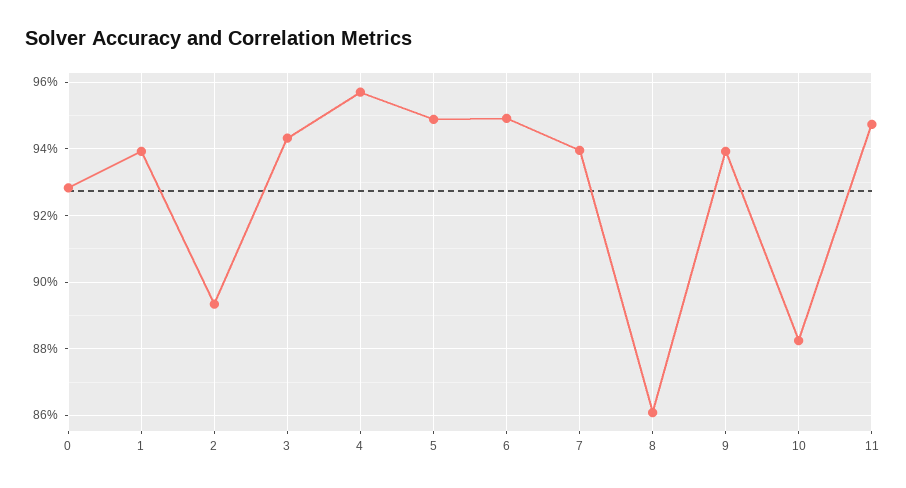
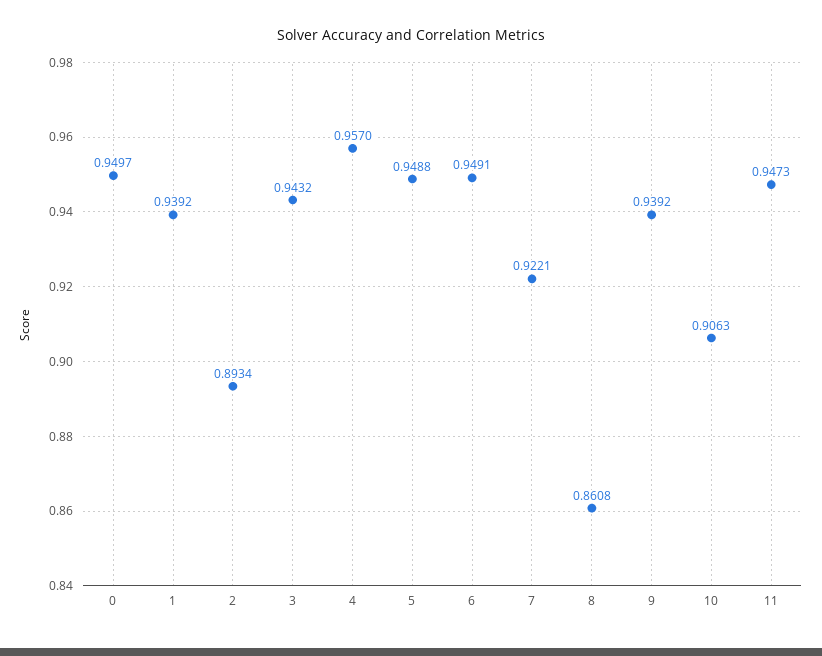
  {
-   "0": 0.928,
+   "0": 0.9497,
    "1": 0.9392,
    "2": 0.8934,
    "3": 0.9432,
    "4": 0.957,
    "5": 0.9488,
    "6": 0.9491,
-   "7": 0.94,
+   "7": 0.9221,
    "8": 0.8608,
    "9": 0.9392,
-   "10": 0.882,
+   "10": 0.9063,
    "11": 0.9473
  }

